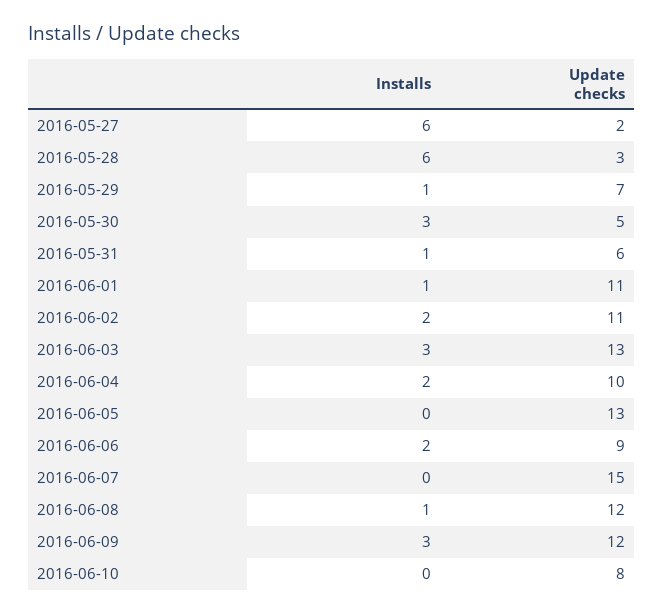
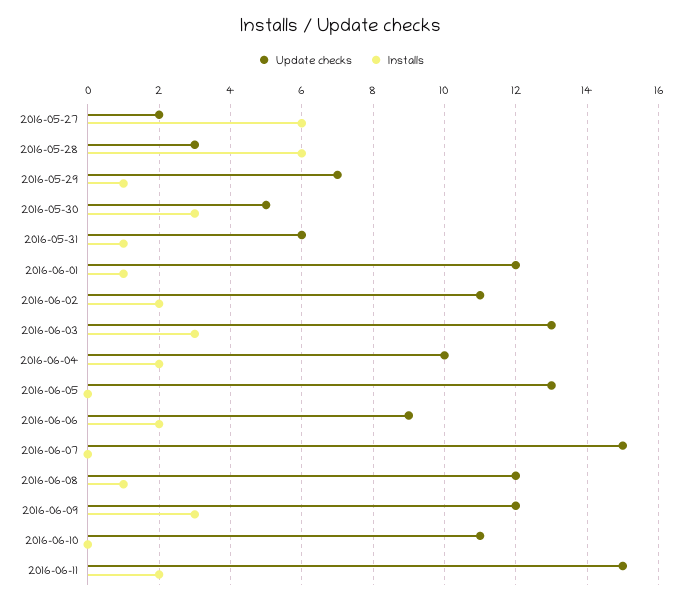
  {
    "Installs": {
      "2016-05-27": 6,
      "2016-05-28": 6,
      "2016-05-29": 1,
      "2016-05-30": 3,
      "2016-05-31": 1,
      "2016-06-01": 1,
      "2016-06-02": 2,
      "2016-06-03": 3,
      "2016-06-04": 2,
      "2016-06-05": 0,
      "2016-06-06": 2,
      "2016-06-07": 0,
      "2016-06-08": 1,
      "2016-06-09": 3,
-     "2016-06-10": 0
+     "2016-06-10": 0,
+     "2016-06-11": 2
    },
    "Update checks": {
      "2016-05-27": 2,
      "2016-05-28": 3,
      "2016-05-29": 7,
      "2016-05-30": 5,
      "2016-05-31": 6,
-     "2016-06-01": 11,
+     "2016-06-01": 12,
      "2016-06-02": 11,
      "2016-06-03": 13,
      "2016-06-04": 10,
      "2016-06-05": 13,
      "2016-06-06": 9,
      "2016-06-07": 15,
      "2016-06-08": 12,
      "2016-06-09": 12,
-     "2016-06-10": 8
+     "2016-06-10": 11,
+     "2016-06-11": 15
    }
  }

